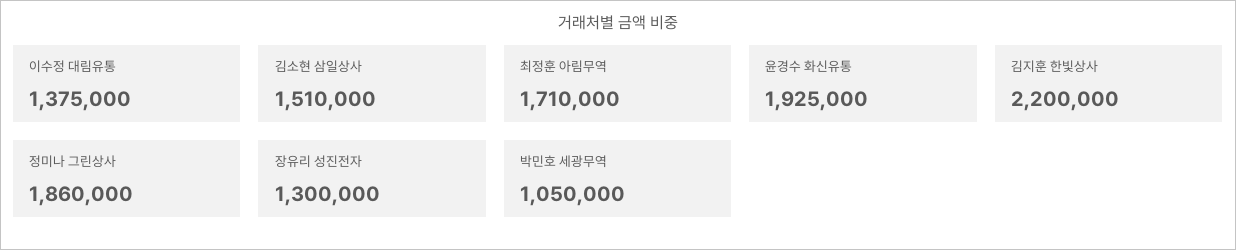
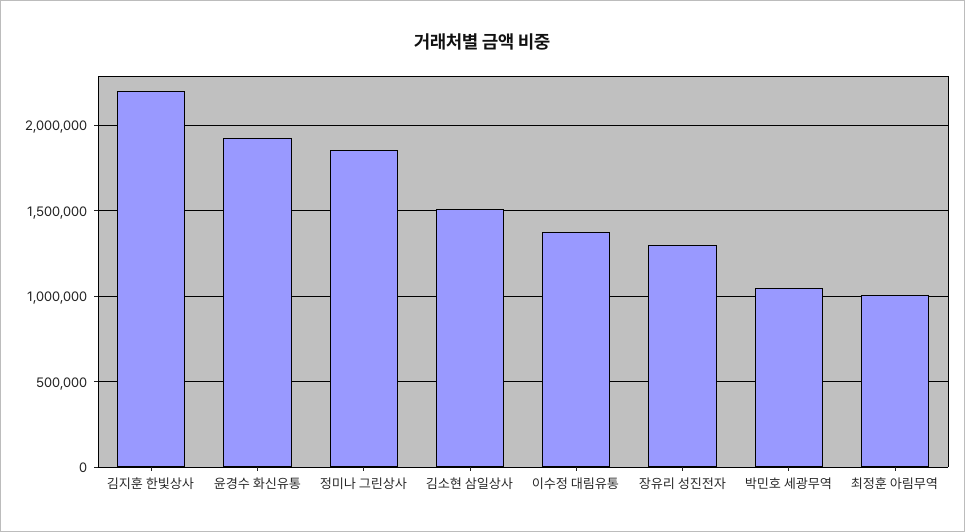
  {
    "이수정 대림유통": 1375000,
    "김소현 삼일상사": 1510000,
-   "최정훈 아림무역": 1710000,
+   "최정훈 아림무역": 1000000,
    "윤경수 화신유통": 1925000,
    "김지훈 한빛상사": 2200000,
    "정미나 그린상사": 1860000,
    "장유리 성진전자": 1300000,
    "박민호 세광무역": 1050000
  }

